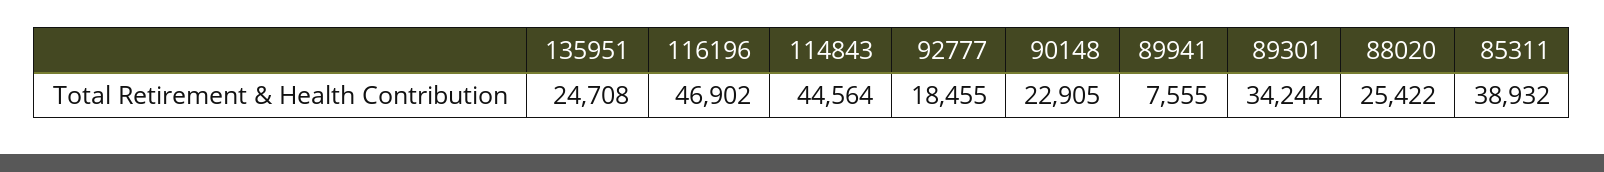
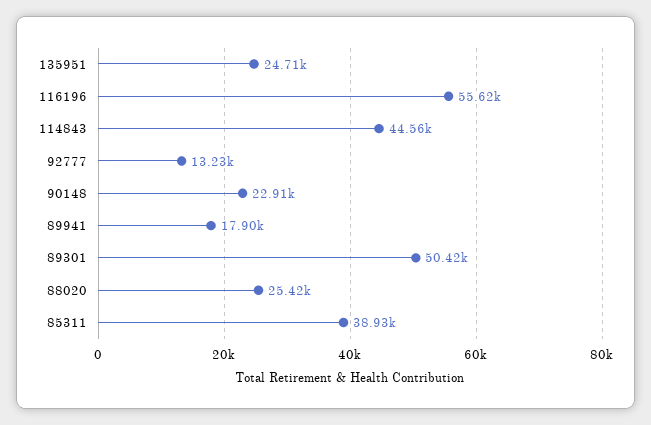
  {
    "135951": 24708,
-   "116196": 46902,
+   "116196": 55620,
    "114843": 44564,
-   "92777": 18455,
+   "92777": 13230,
    "90148": 22905,
-   "89941": 7555,
+   "89941": 17900,
-   "89301": 34244,
+   "89301": 50420,
    "88020": 25422,
    "85311": 38932
  }

